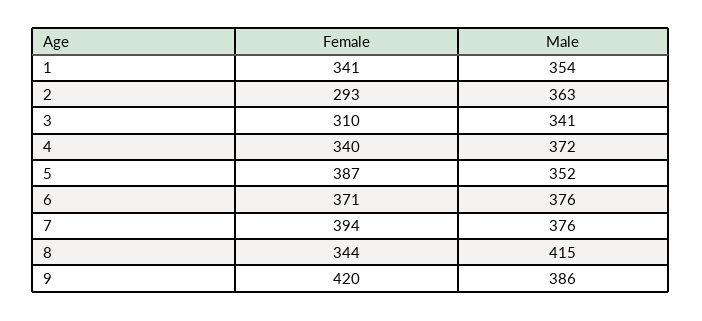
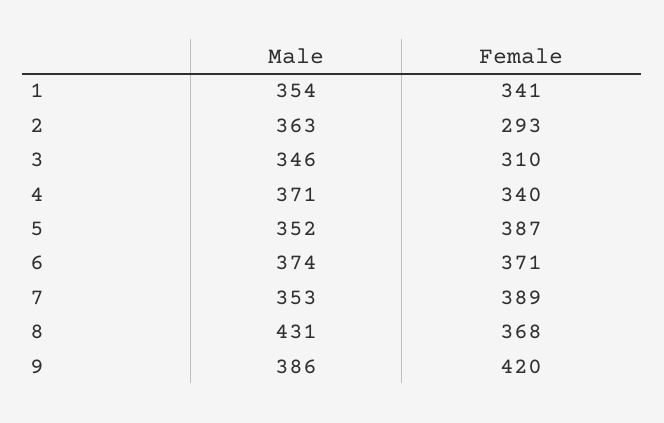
  {
    "Female": {
      "1": 341,
      "2": 293,
      "3": 310,
      "4": 340,
      "5": 387,
      "6": 371,
-     "7": 394,
+     "7": 389,
-     "8": 344,
+     "8": 368,
      "9": 420
    },
    "Male": {
      "1": 354,
      "2": 363,
-     "3": 341,
+     "3": 346,
-     "4": 372,
+     "4": 371,
      "5": 352,
-     "6": 376,
+     "6": 374,
-     "7": 376,
+     "7": 353,
-     "8": 415,
+     "8": 431,
      "9": 386
    }
  }

